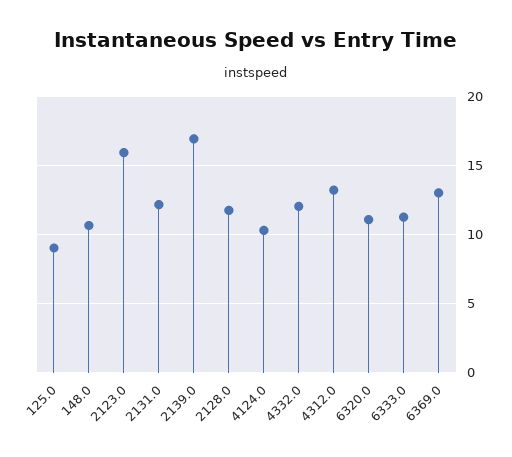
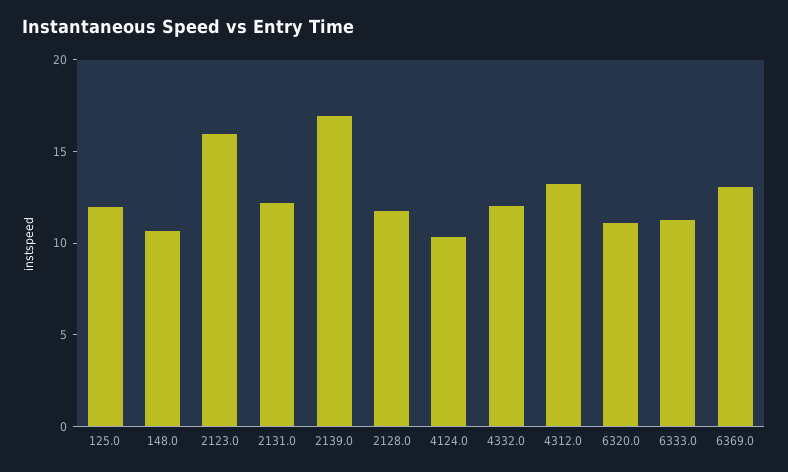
  {
-   "125.0": 9,
+   "125.0": 12,
    "148.0": 10.5,
    "2123.0": 16,
    "2131.0": 12,
    "2139.0": 17,
    "2128.0": 12,
    "4124.0": 10.5,
    "4332.0": 12,
    "4312.0": 13,
    "6320.0": 11,
    "6333.0": 11.5,
    "6369.0": 13
  }

